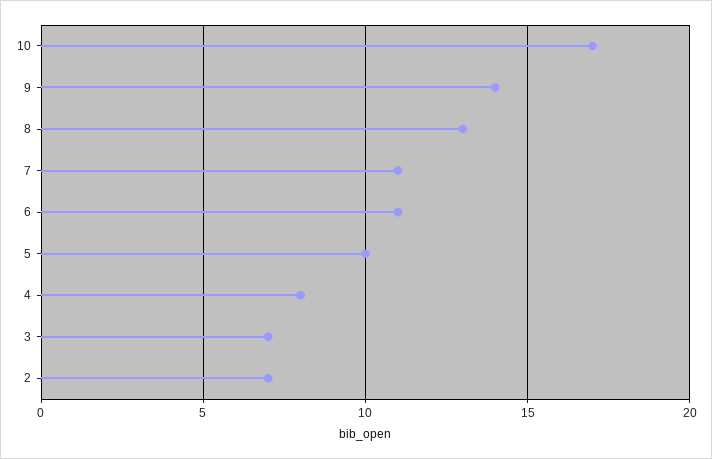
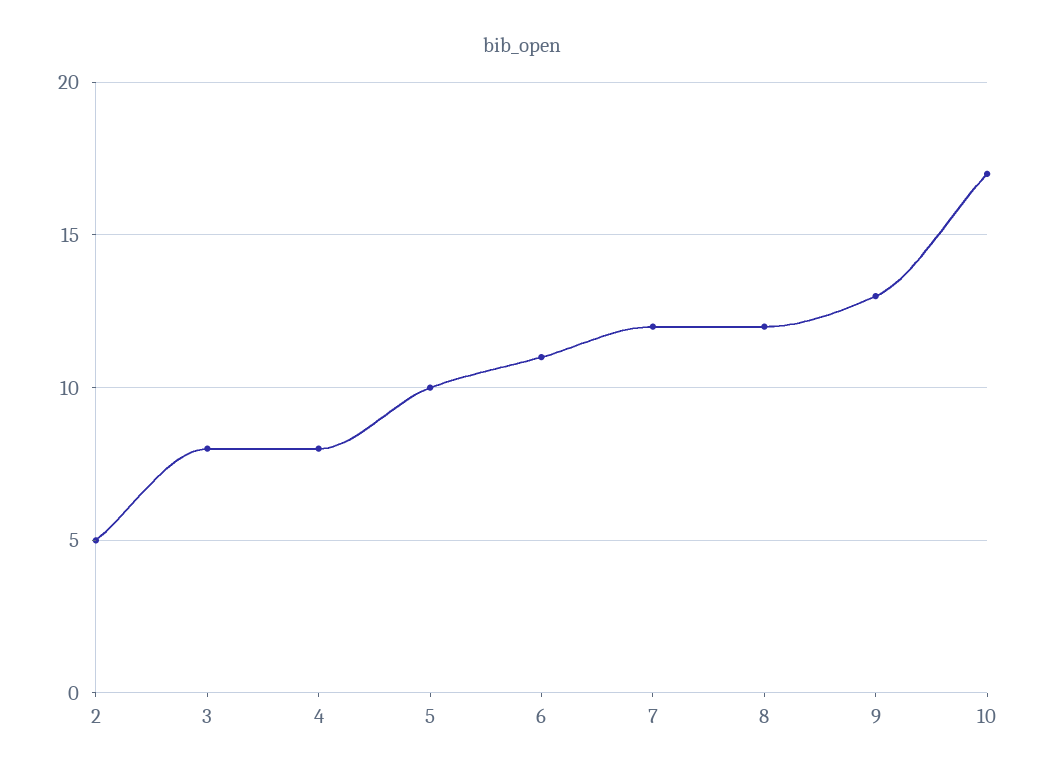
  {
    "10": 17,
-   "9": 14,
+   "9": 13,
-   "8": 13,
+   "8": 12,
-   "7": 11,
+   "7": 12,
    "6": 11,
    "5": 10,
    "4": 8,
-   "3": 7,
+   "3": 8,
-   "2": 7
+   "2": 5
  }

